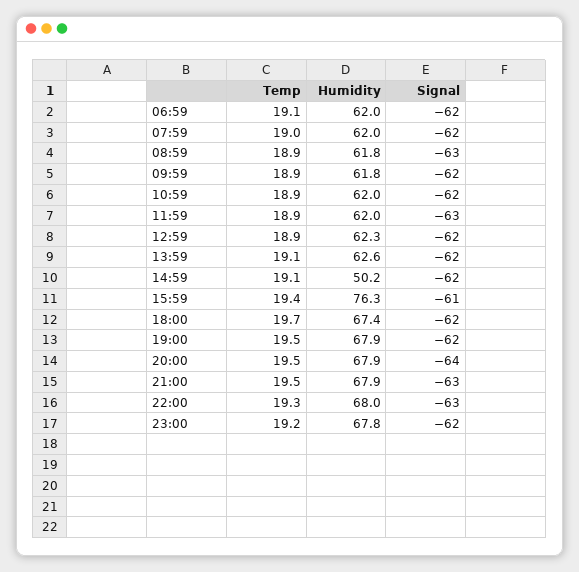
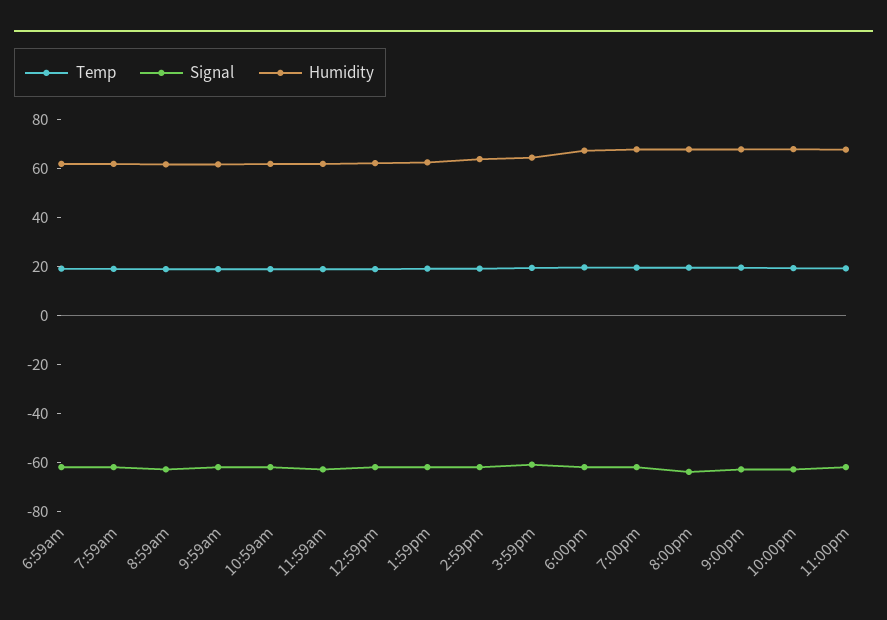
  {
    "Temp": {
      "06:59": 19.1,
      "07:59": 19,
      "08:59": 18.9,
      "09:59": 18.9,
      "10:59": 18.9,
      "11:59": 18.9,
      "12:59": 18.9,
      "13:59": 19.1,
      "14:59": 19.1,
      "15:59": 19.4,
      "18:00": 19.7,
      "19:00": 19.5,
      "20:00": 19.5,
      "21:00": 19.5,
      "22:00": 19.3,
      "23:00": 19.2
    },
    "Humidity": {
      "06:59": 62,
      "07:59": 62,
      "08:59": 61.8,
      "09:59": 61.8,
      "10:59": 62,
      "11:59": 62,
      "12:59": 62.3,
      "13:59": 62.6,
-     "14:59": 50.2,
+     "14:59": 65,
-     "15:59": 76.3,
+     "15:59": 65,
      "18:00": 67.4,
      "19:00": 67.9,
      "20:00": 67.9,
      "21:00": 67.9,
      "22:00": 68,
      "23:00": 67.8
    },
    "Signal": {
      "06:59": -62,
      "07:59": -62,
      "08:59": -63,
      "09:59": -62,
      "10:59": -62,
      "11:59": -63,
      "12:59": -62,
      "13:59": -62,
      "14:59": -62,
      "15:59": -61,
      "18:00": -62,
      "19:00": -62,
      "20:00": -64,
      "21:00": -63,
      "22:00": -63,
      "23:00": -62
    }
  }

